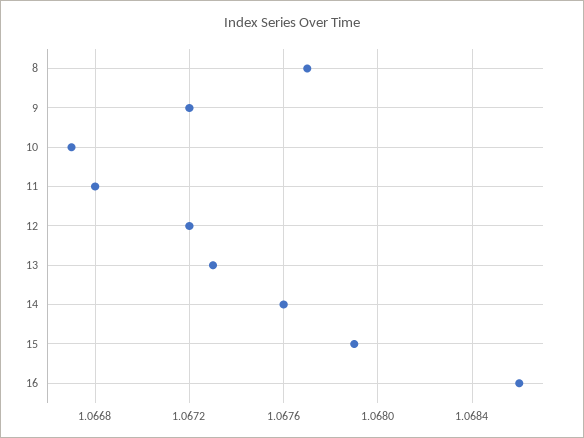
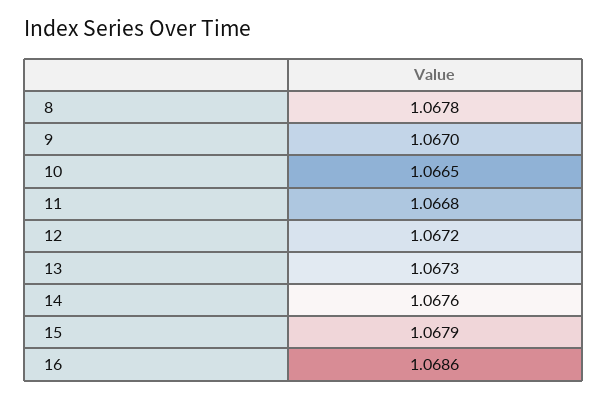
  {
-   "8": 1.0677,
+   "8": 1.0678,
-   "9": 1.0672,
+   "9": 1.067,
-   "10": 1.0667,
+   "10": 1.0665,
    "11": 1.0668,
    "12": 1.0672,
    "13": 1.0673,
    "14": 1.0676,
    "15": 1.0679,
    "16": 1.0686
  }

